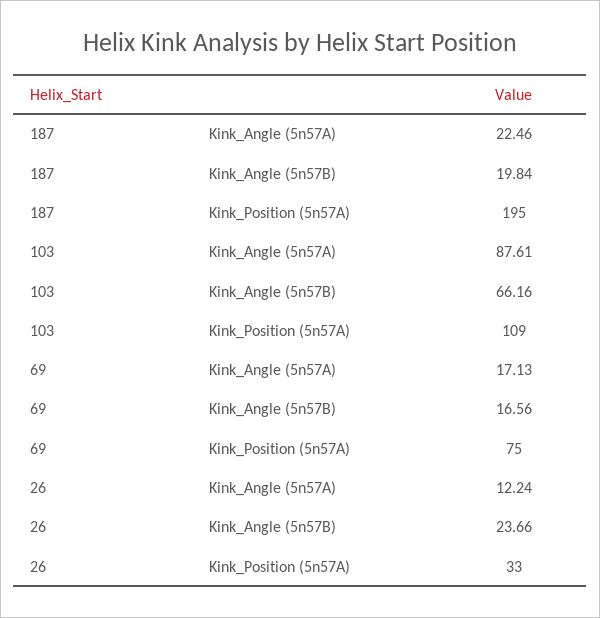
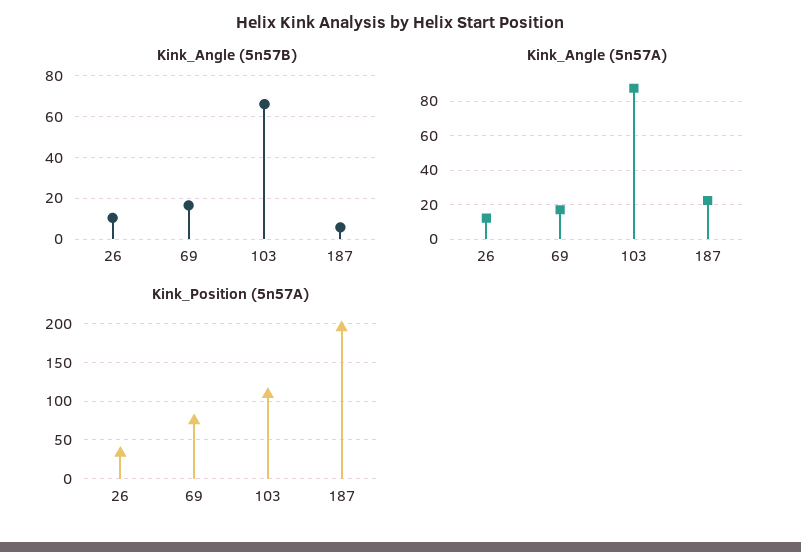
  {
    "Kink_Angle (5n57A)": {
      "187": 22.46,
      "103": 87.61,
      "69": 17.13,
      "26": 12.24
    },
    "Kink_Angle (5n57B)": {
-     "187": 19.84,
+     "187": 5,
      "103": 66.16,
      "69": 16.56,
-     "26": 23.66
+     "26": 10
    },
    "Kink_Position (5n57A)": {
      "187": 195,
      "103": 109,
      "69": 75,
      "26": 33
    }
  }

